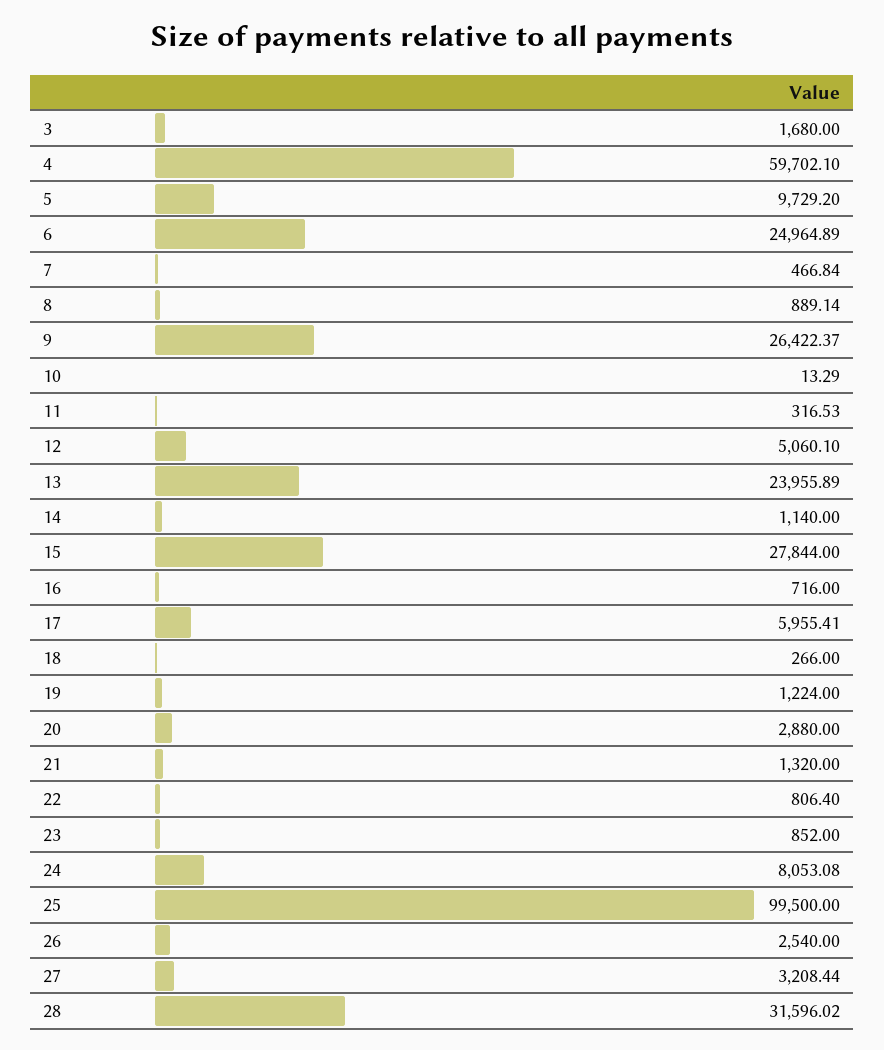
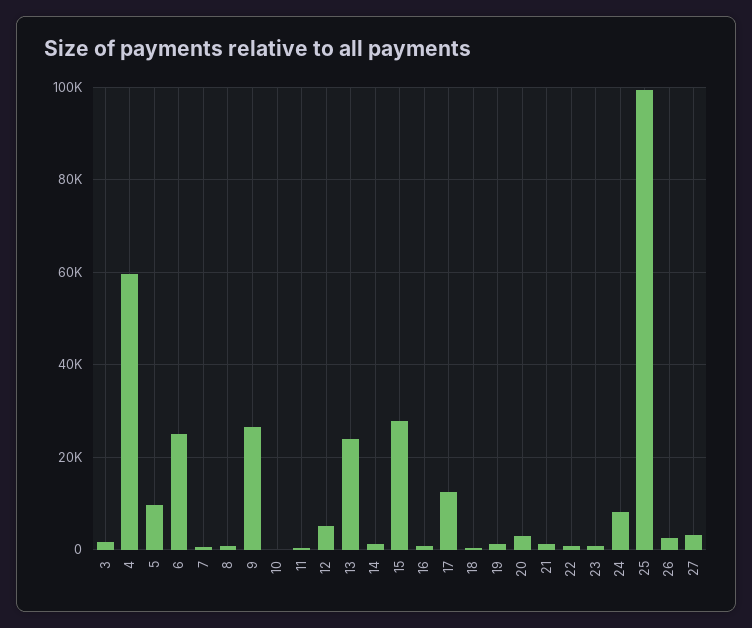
  {
    "3": 1680,
    "4": 59702.1,
    "5": 9729.2,
    "6": 24964.89,
    "7": 466.84,
    "8": 889.14,
    "9": 26422.37,
    "10": 13.29,
    "11": 316.53,
    "12": 5060.1,
    "13": 23955.89,
    "14": 1140,
    "15": 27844,
    "16": 716,
-   "17": 5955.41,
+   "17": 12000,
    "18": 266,
    "19": 1224,
    "20": 2880,
    "21": 1320,
    "22": 806.4,
    "23": 852,
    "24": 8053.08,
    "25": 99500,
    "26": 2540,
-   "27": 3208.44,
+   "27": 3208.44
-   "28": 31596.02
  }

